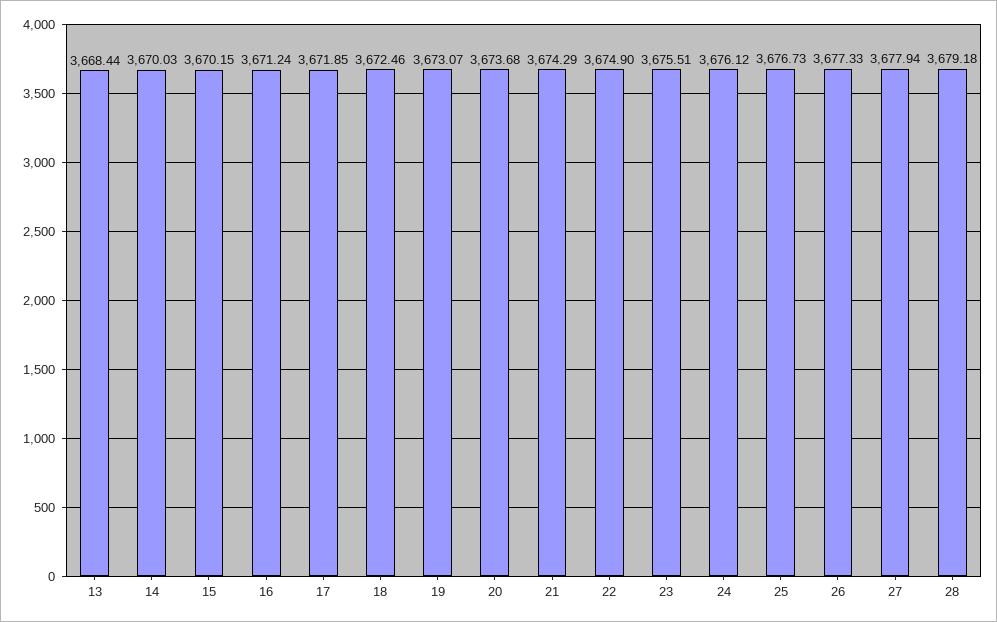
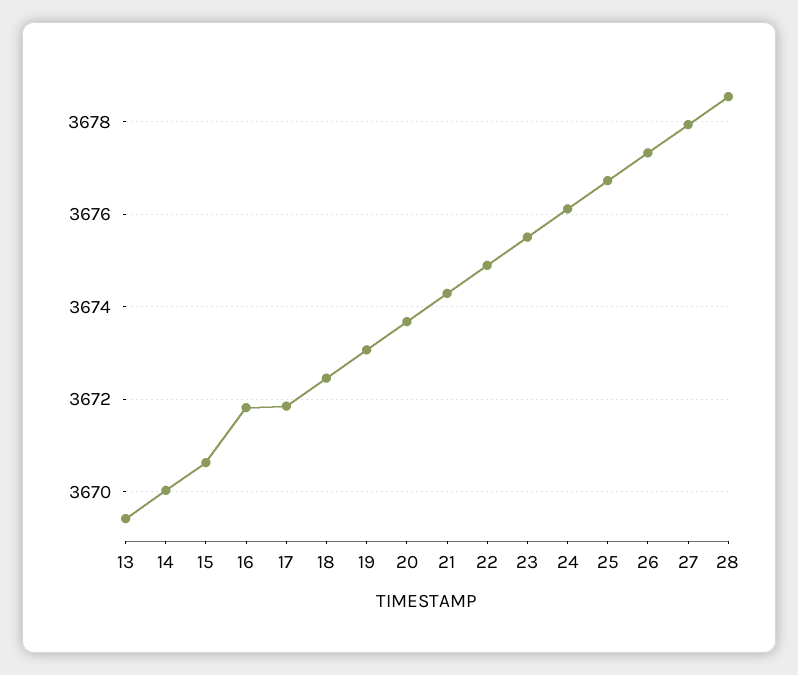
  {
-   "13": 3668.44,
+   "13": 3669.4,
    "14": 3670.03,
-   "15": 3670.15,
+   "15": 3670.6,
-   "16": 3671.24,
+   "16": 3671.8,
    "17": 3671.85,
    "18": 3672.46,
    "19": 3673.07,
    "20": 3673.68,
    "21": 3674.29,
    "22": 3674.9,
    "23": 3675.51,
    "24": 3676.12,
    "25": 3676.73,
    "26": 3677.33,
    "27": 3677.94,
-   "28": 3679.18
+   "28": 3678.6
  }

